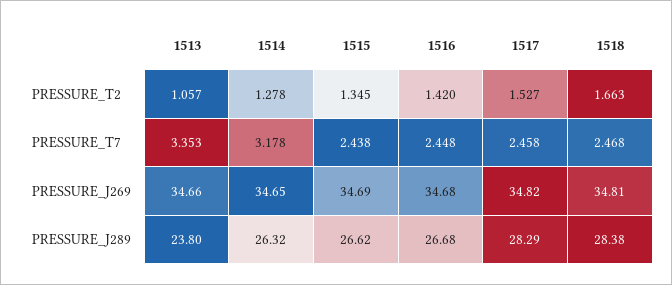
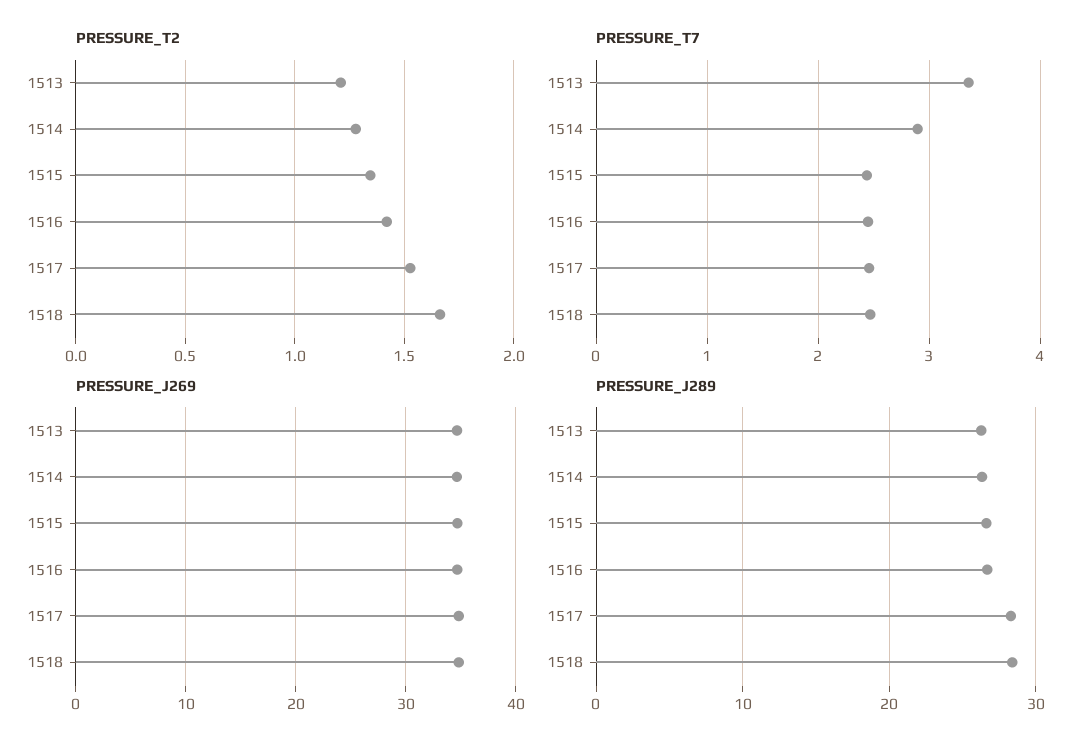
  {
    "PRESSURE_T2": {
-     "1513": 1.057,
+     "1513": 1.2,
      "1514": 1.278,
      "1515": 1.345,
      "1516": 1.42,
      "1517": 1.527,
      "1518": 1.663
    },
    "PRESSURE_T7": {
      "1513": 3.353,
-     "1514": 3.178,
+     "1514": 2.9,
      "1515": 2.438,
      "1516": 2.448,
      "1517": 2.458,
      "1518": 2.468
    },
    "PRESSURE_J269": {
      "1513": 34.66,
      "1514": 34.65,
      "1515": 34.69,
      "1516": 34.68,
      "1517": 34.82,
      "1518": 34.81
    },
    "PRESSURE_J289": {
-     "1513": 23.8,
+     "1513": 26,
      "1514": 26.32,
      "1515": 26.62,
      "1516": 26.68,
      "1517": 28.29,
      "1518": 28.38
    }
  }

